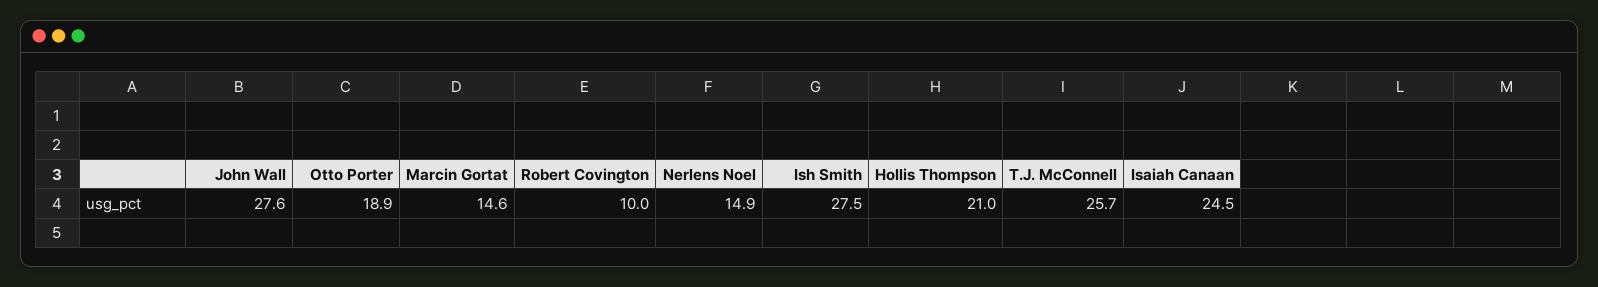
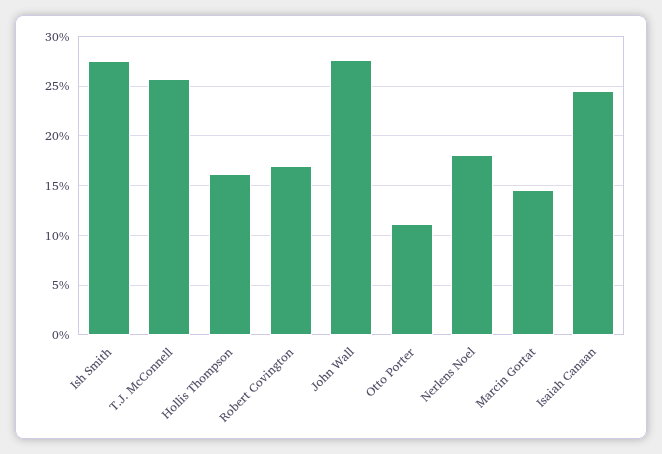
  {
    "John Wall": 27.6,
-   "Otto Porter": 18.9,
+   "Otto Porter": 11,
    "Marcin Gortat": 14.6,
-   "Robert Covington": 10,
+   "Robert Covington": 17,
-   "Nerlens Noel": 14.9,
+   "Nerlens Noel": 18,
    "Ish Smith": 27.5,
-   "Hollis Thompson": 21,
+   "Hollis Thompson": 16,
    "T.J. McConnell": 25.7,
    "Isaiah Canaan": 24.5
  }

